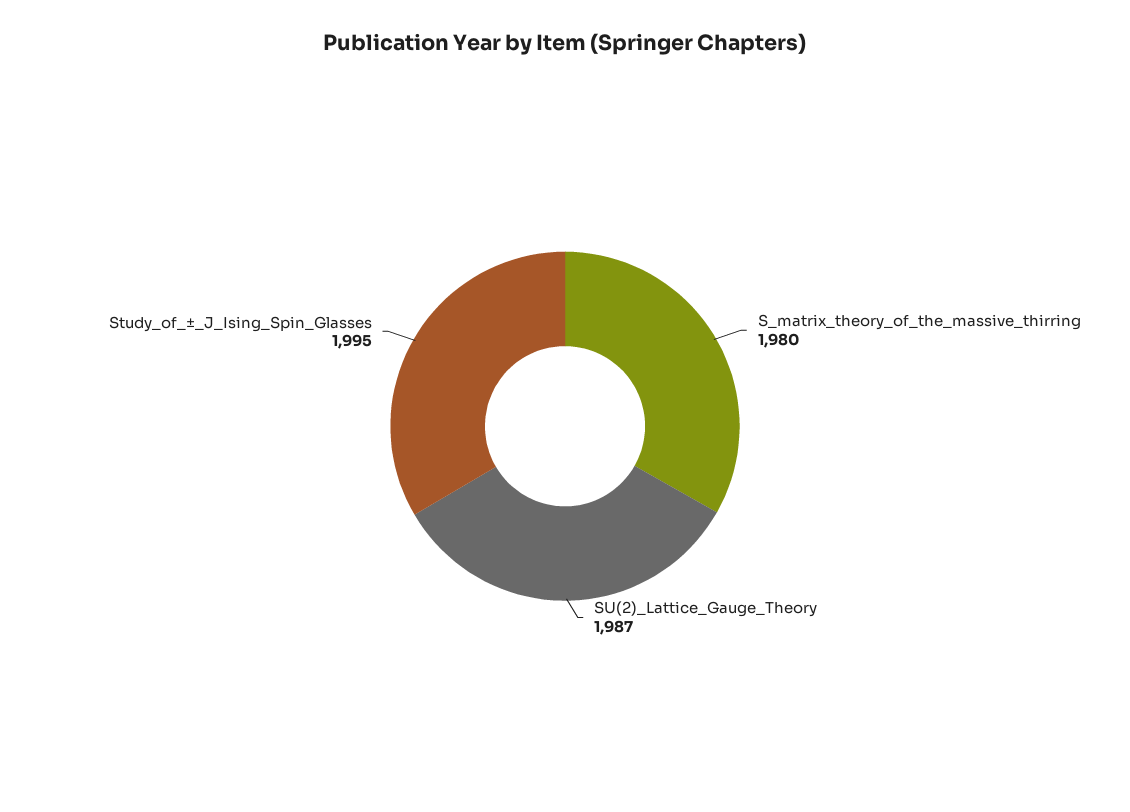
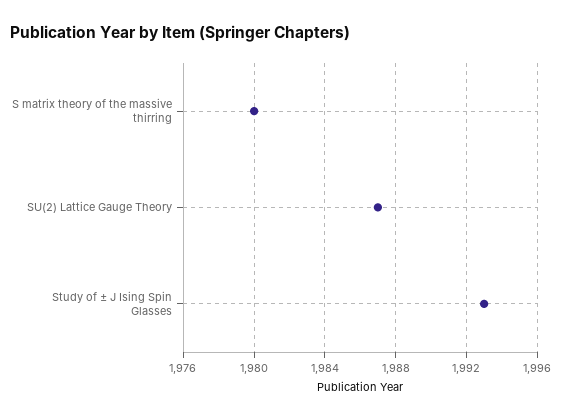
  {
    "S_matrix_theory_of_the_massive_thirring": 1980,
    "SU(2)_Lattice_Gauge_Theory": 1987,
-   "Study_of_±_J_Ising_Spin_Glasses": 1995
+   "Study_of_±_J_Ising_Spin_Glasses": 1993
  }

